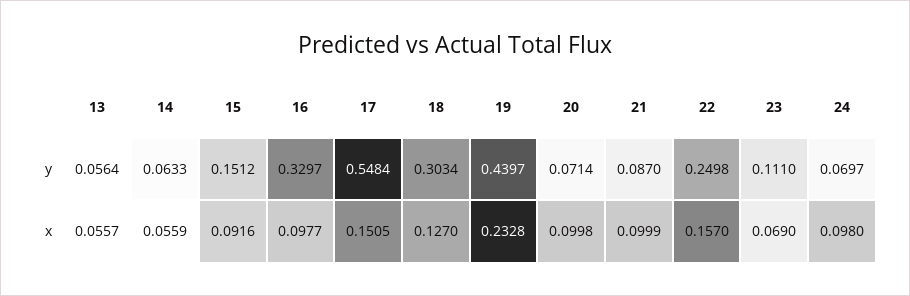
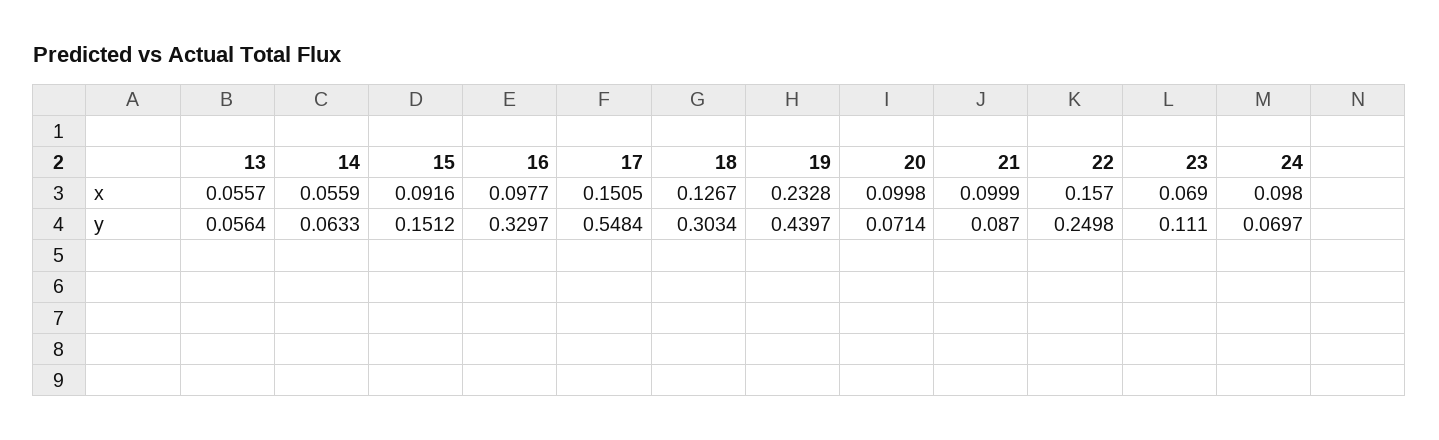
  {
    "13": {
      "y": 0.0564,
      "x": 0.0557
    },
    "14": {
      "y": 0.0633,
      "x": 0.0559
    },
    "15": {
      "y": 0.1512,
      "x": 0.0916
    },
    "16": {
      "y": 0.3297,
      "x": 0.0977
    },
    "17": {
      "y": 0.5484,
      "x": 0.1505
    },
    "18": {
      "y": 0.3034,
-     "x": 0.127
+     "x": 0.1267
    },
    "19": {
      "y": 0.4397,
      "x": 0.2328
    },
    "20": {
      "y": 0.0714,
      "x": 0.0998
    },
    "21": {
      "y": 0.087,
      "x": 0.0999
    },
    "22": {
      "y": 0.2498,
      "x": 0.157
    },
    "23": {
      "y": 0.111,
      "x": 0.069
    },
    "24": {
      "y": 0.0697,
      "x": 0.098
    }
  }

